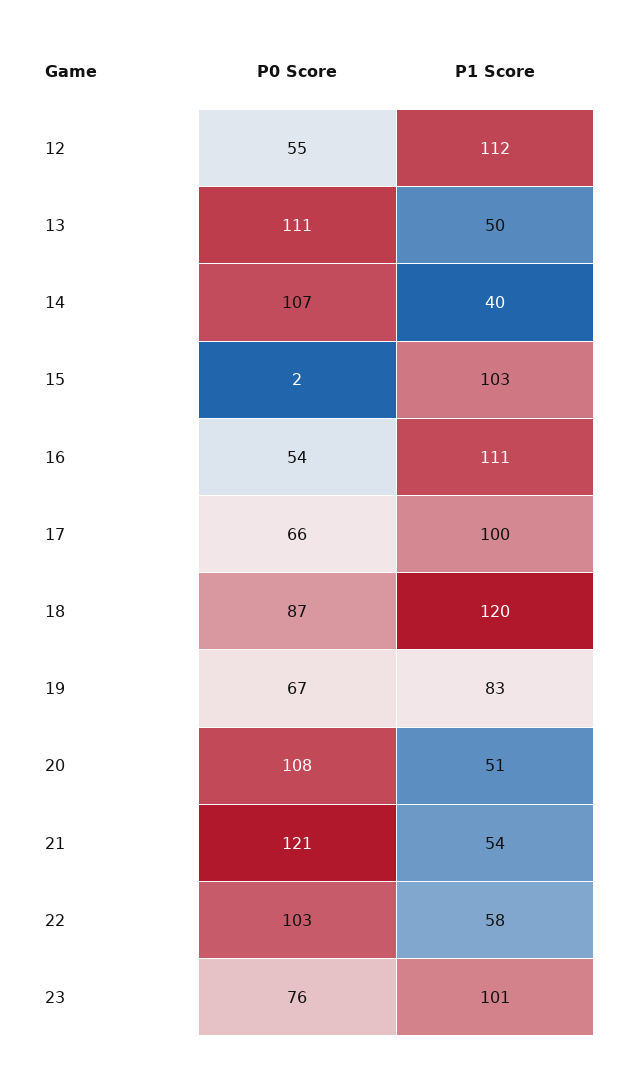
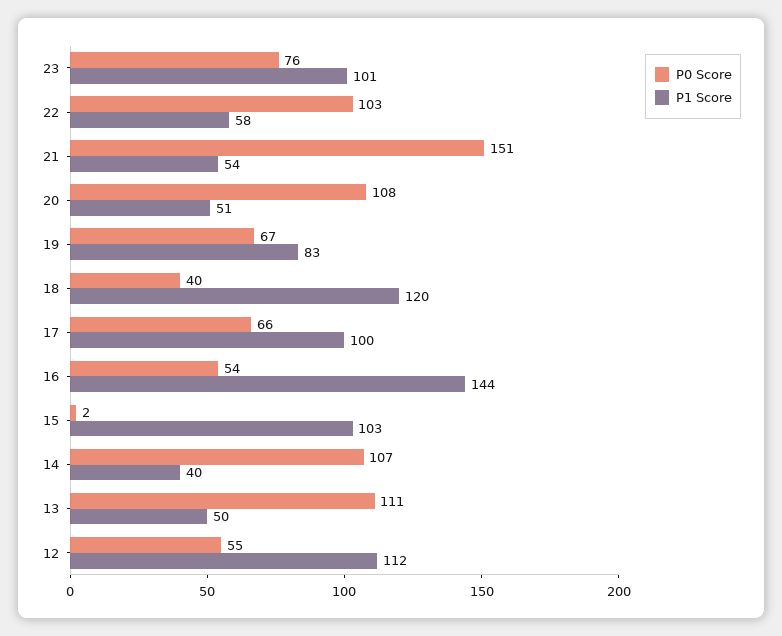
  {
    "P0 Score": {
      "12": 55,
      "13": 111,
      "14": 107,
      "15": 2,
      "16": 54,
      "17": 66,
-     "18": 87,
+     "18": 40,
      "19": 67,
      "20": 108,
-     "21": 121,
+     "21": 151,
      "22": 103,
      "23": 76
    },
    "P1 Score": {
      "12": 112,
      "13": 50,
      "14": 40,
      "15": 103,
-     "16": 111,
+     "16": 144,
      "17": 100,
      "18": 120,
      "19": 83,
      "20": 51,
      "21": 54,
      "22": 58,
      "23": 101
    }
  }

